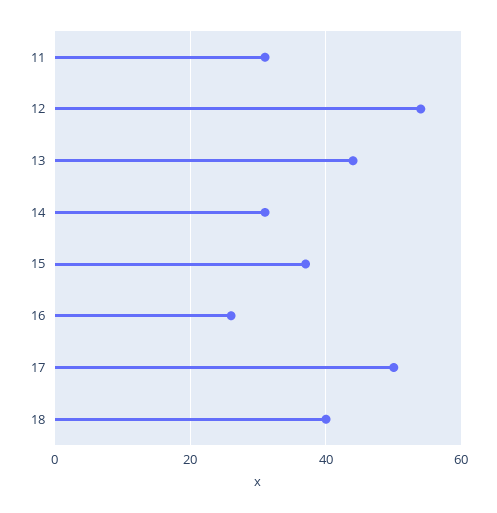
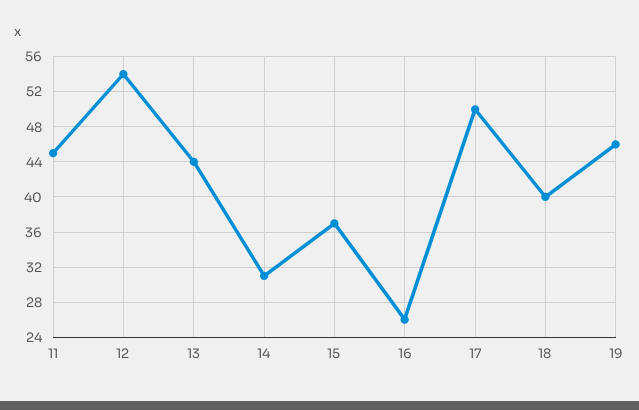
  {
-   "11": 30,
+   "11": 45,
    "12": 54,
    "13": 44,
    "14": 31,
    "15": 37,
    "16": 26,
    "17": 50,
-   "18": 40
+   "18": 40,
+   "19": 46
  }

